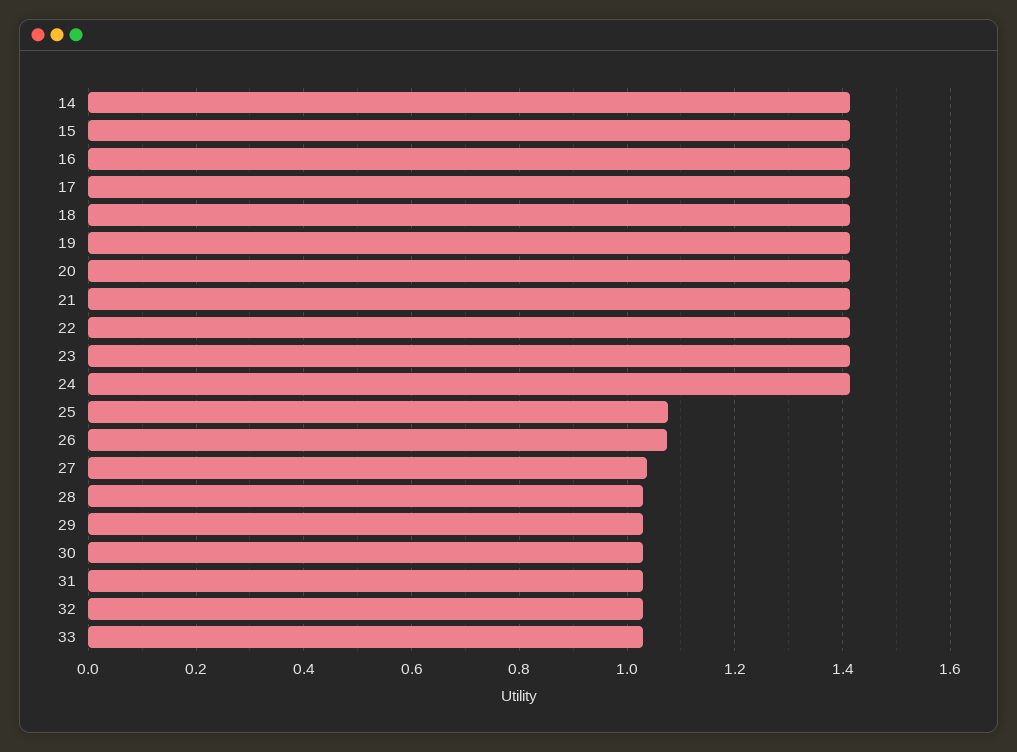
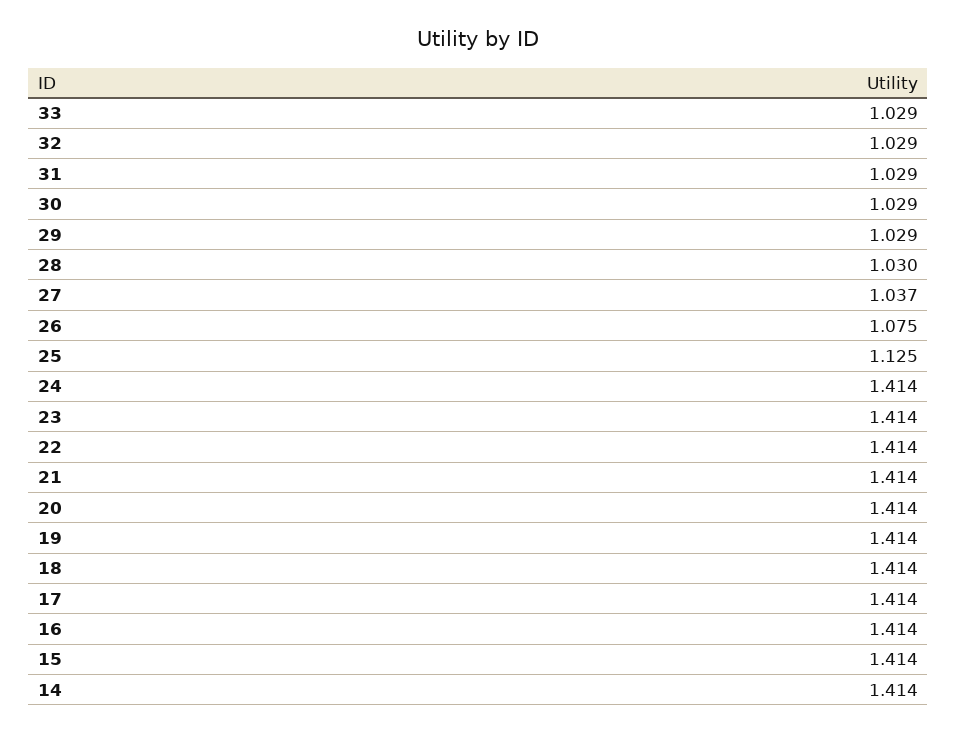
  {
    "14": 1.414,
    "15": 1.414,
    "16": 1.414,
    "17": 1.414,
    "18": 1.414,
    "19": 1.414,
    "20": 1.414,
    "21": 1.414,
    "22": 1.414,
    "23": 1.414,
    "24": 1.414,
-   "25": 1.08,
+   "25": 1.125,
    "26": 1.075,
    "27": 1.037,
    "28": 1.03,
    "29": 1.029,
    "30": 1.029,
    "31": 1.029,
    "32": 1.029,
    "33": 1.029
  }

